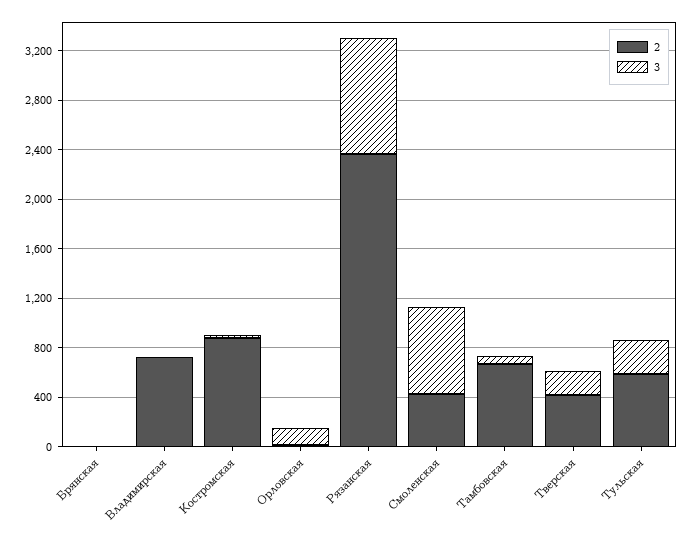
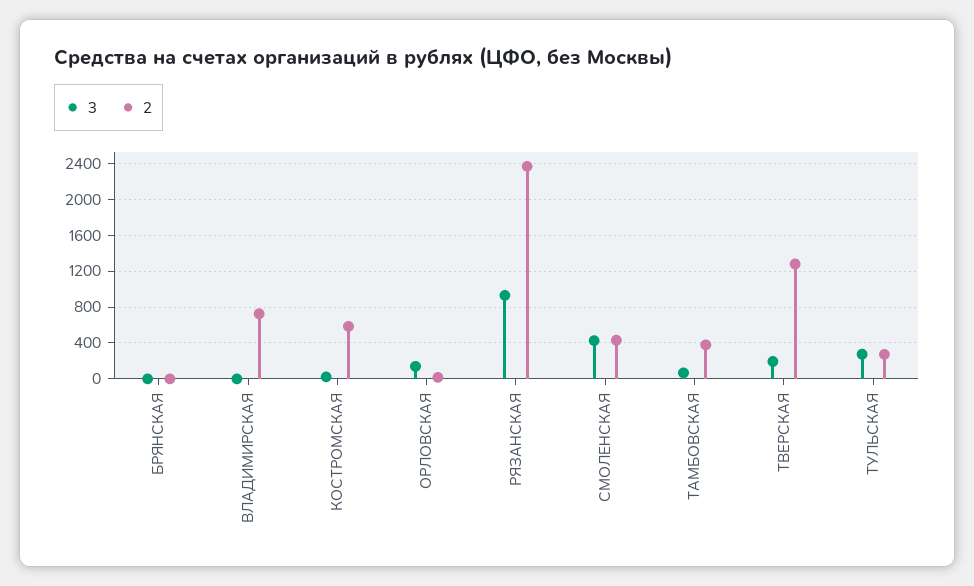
  {
    "2": {
      "Брянская": 0,
      "Владимирская": 700,
-     "Костромская": 900,
+     "Костромская": 600,
      "Орловская": 0,
      "Рязанская": 2400,
      "Смоленская": 400,
-     "Тамбовская": 700,
+     "Тамбовская": 400,
-     "Тверская": 400,
+     "Тверская": 1300,
-     "Тульская": 600
+     "Тульская": 300
    },
    "3": {
      "Брянская": 0,
      "Владимирская": 0,
      "Костромская": 0,
      "Орловская": 100,
      "Рязанская": 900,
-     "Смоленская": 700,
+     "Смоленская": 400,
      "Тамбовская": 100,
      "Тверская": 200,
      "Тульская": 300
    }
  }

